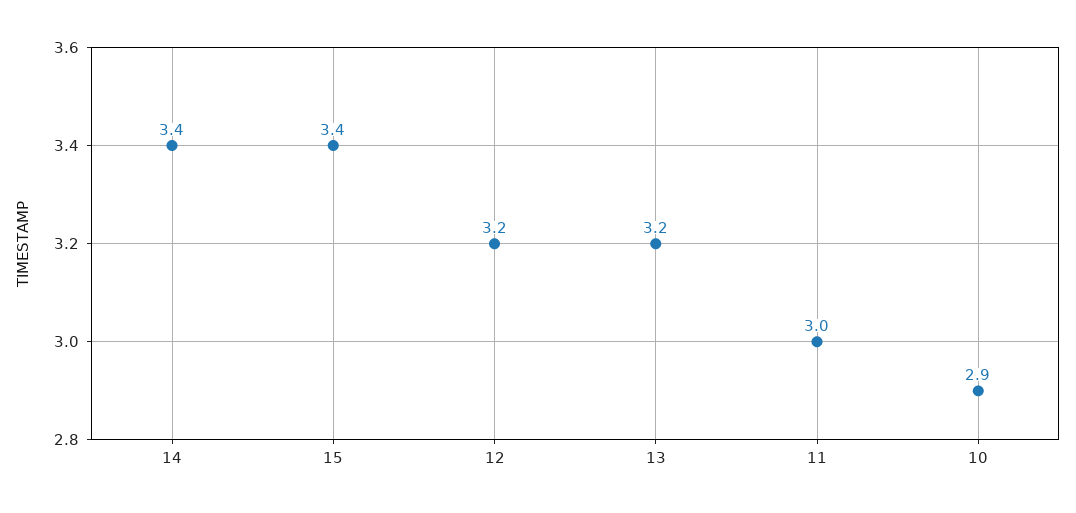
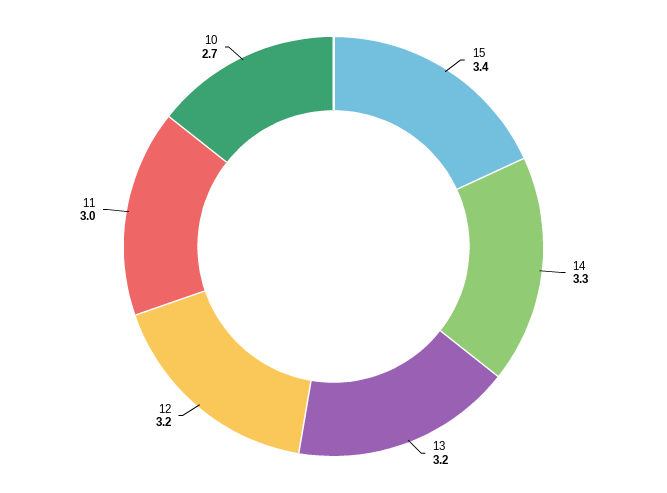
  {
-   "14": 3.4,
+   "14": 3.3,
    "15": 3.4,
    "12": 3.2,
    "13": 3.2,
    "11": 3,
-   "10": 2.9
+   "10": 2.7
  }

